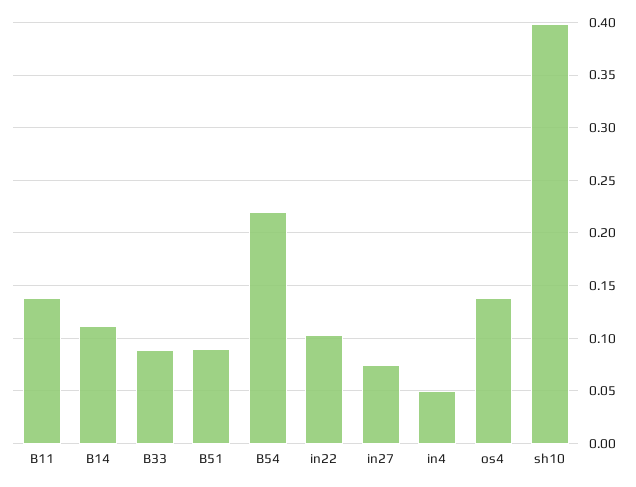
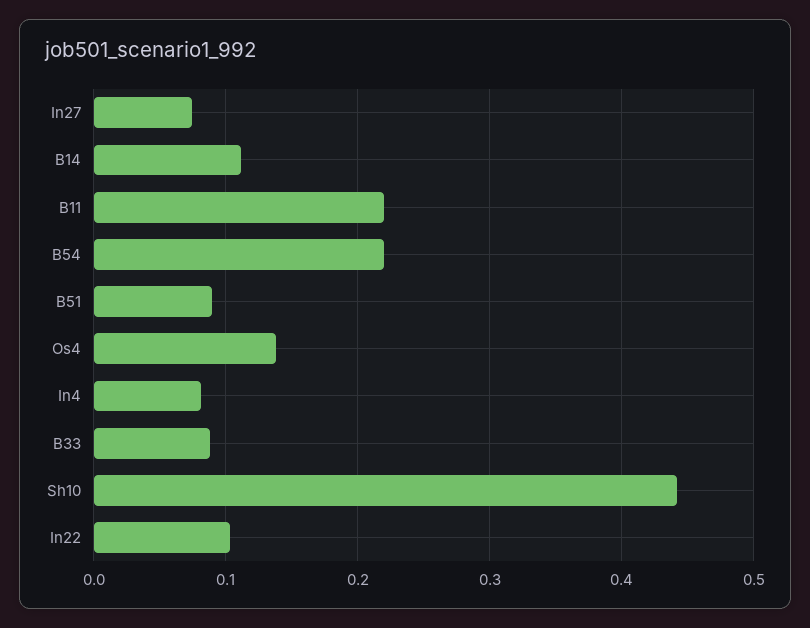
  {
-   "B11": 0.14,
+   "B11": 0.22,
    "B14": 0.11,
    "B33": 0.09,
    "B51": 0.09,
    "B54": 0.22,
    "in22": 0.1,
    "in27": 0.07,
-   "in4": 0.05,
+   "in4": 0.08,
    "os4": 0.14,
-   "sh10": 0.4
+   "sh10": 0.44
  }

